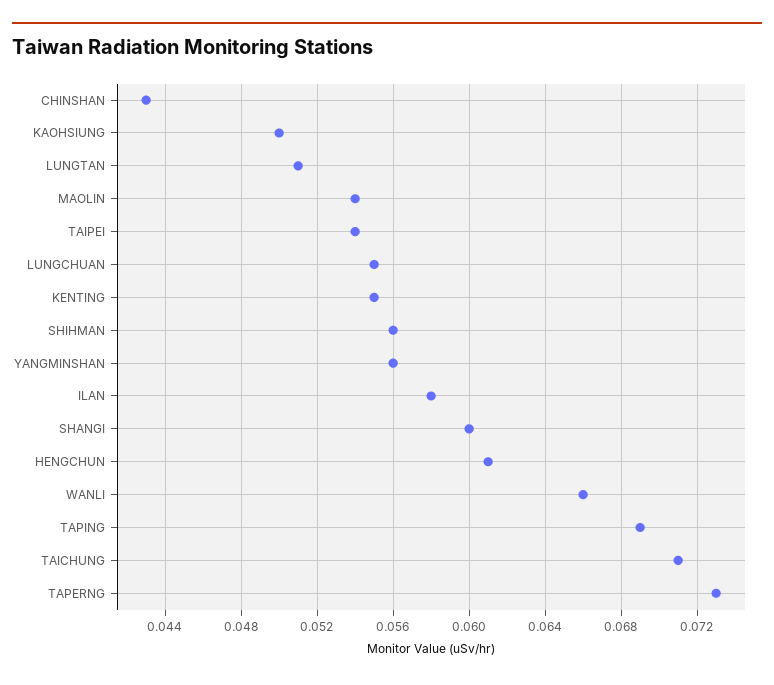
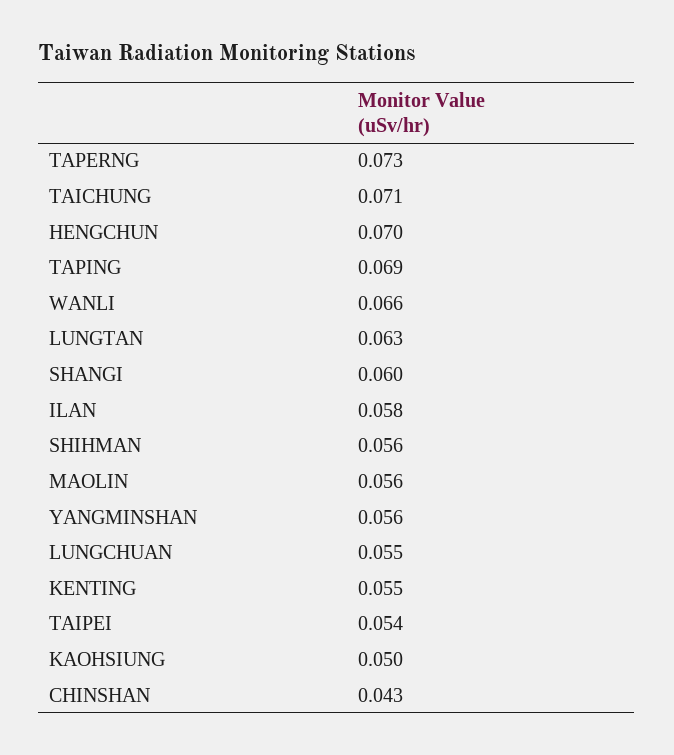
  {
    "CHINSHAN": 0.043,
    "KAOHSIUNG": 0.05,
-   "LUNGTAN": 0.051,
+   "LUNGTAN": 0.063,
-   "MAOLIN": 0.054,
+   "MAOLIN": 0.056,
    "TAIPEI": 0.054,
    "LUNGCHUAN": 0.055,
    "KENTING": 0.055,
    "SHIHMAN": 0.056,
    "YANGMINSHAN": 0.056,
    "ILAN": 0.058,
    "SHANGI": 0.06,
-   "HENGCHUN": 0.061,
+   "HENGCHUN": 0.07,
    "WANLI": 0.066,
    "TAPING": 0.069,
    "TAICHUNG": 0.071,
    "TAPERNG": 0.073
  }

